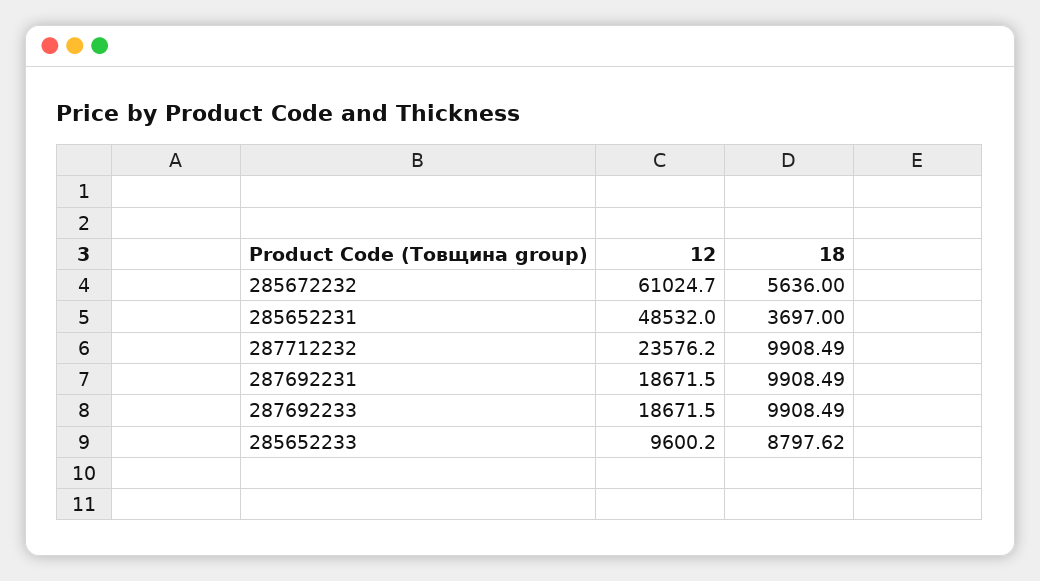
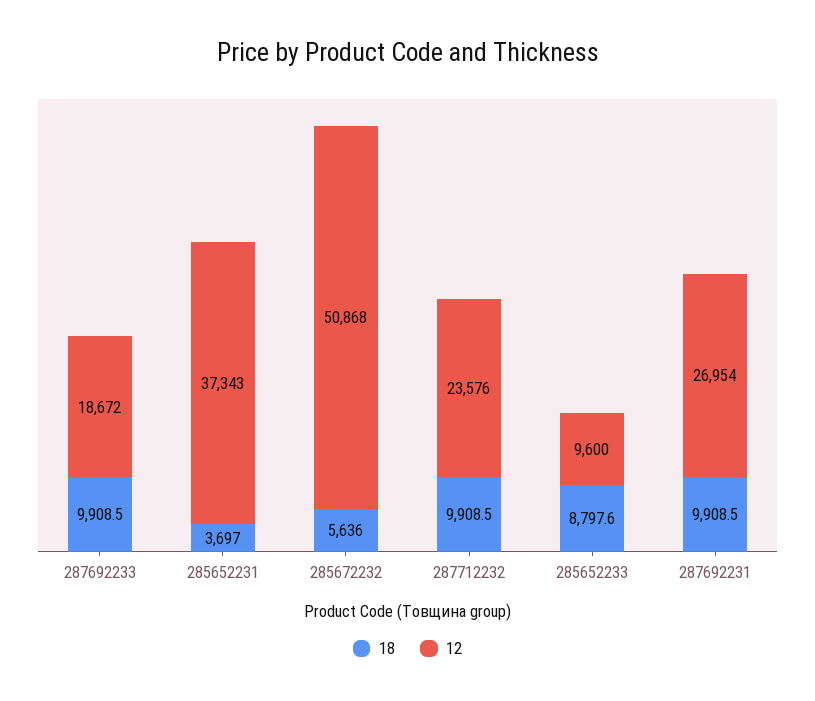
  {
    "12": {
-     "285672232": 61024.7,
+     "285672232": 50868,
-     "285652231": 48532,
+     "285652231": 37343,
      "287712232": 23576.2,
-     "287692231": 18671.5,
+     "287692231": 26954,
      "287692233": 18671.5,
      "285652233": 9600.2
    },
    "18": {
      "285672232": 5636,
      "285652231": 3697,
      "287712232": 9908.49,
      "287692231": 9908.49,
      "287692233": 9908.49,
      "285652233": 8797.62
    }
  }

